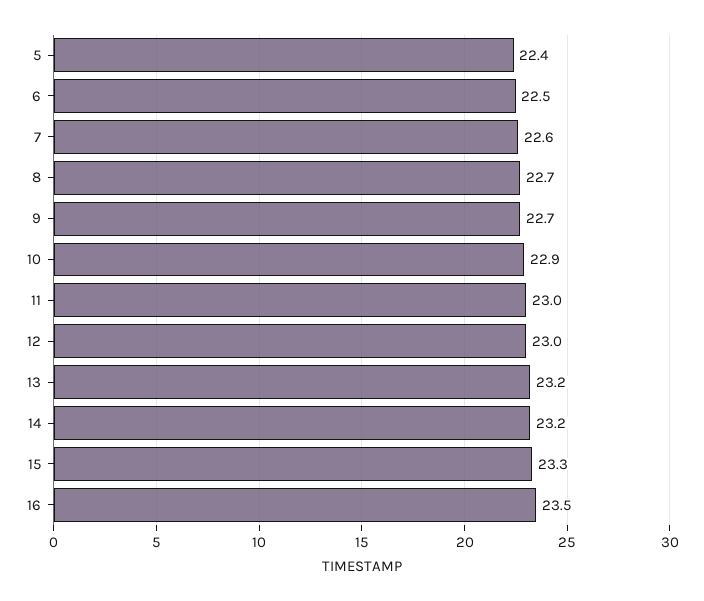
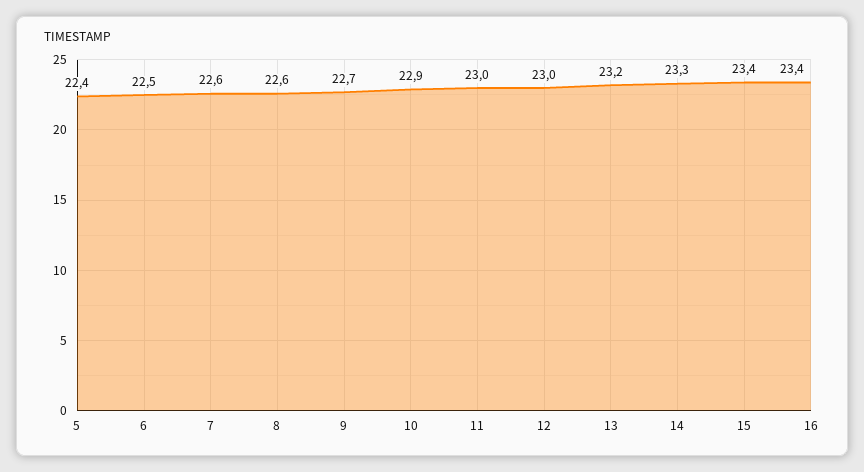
  {
    "5": 22.4,
    "6": 22.5,
    "7": 22.6,
-   "8": 22.7,
+   "8": 22.6,
    "9": 22.7,
    "10": 22.9,
    "11": 23,
    "12": 23,
    "13": 23.2,
-   "14": 23.2,
+   "14": 23.3,
-   "15": 23.3,
+   "15": 23.4,
-   "16": 23.5
+   "16": 23.4
  }

